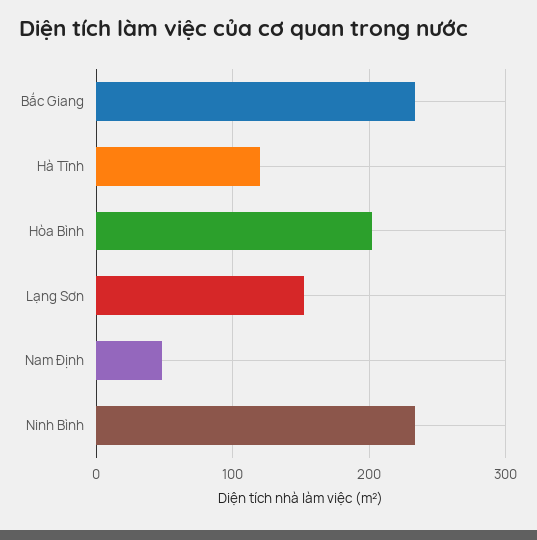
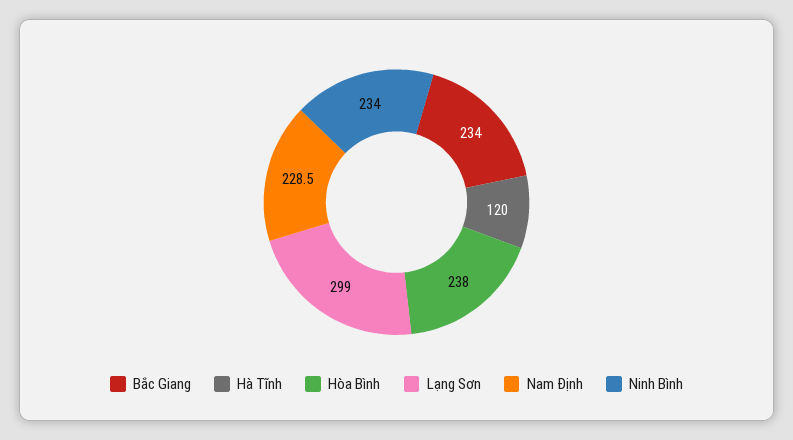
  {
    "Bắc Giang": 234,
    "Hà Tĩnh": 120,
-   "Hòa Bình": 200,
+   "Hòa Bình": 238,
-   "Lạng Sơn": 150,
+   "Lạng Sơn": 299,
-   "Nam Định": 50,
+   "Nam Định": 228.5,
    "Ninh Bình": 234
  }

